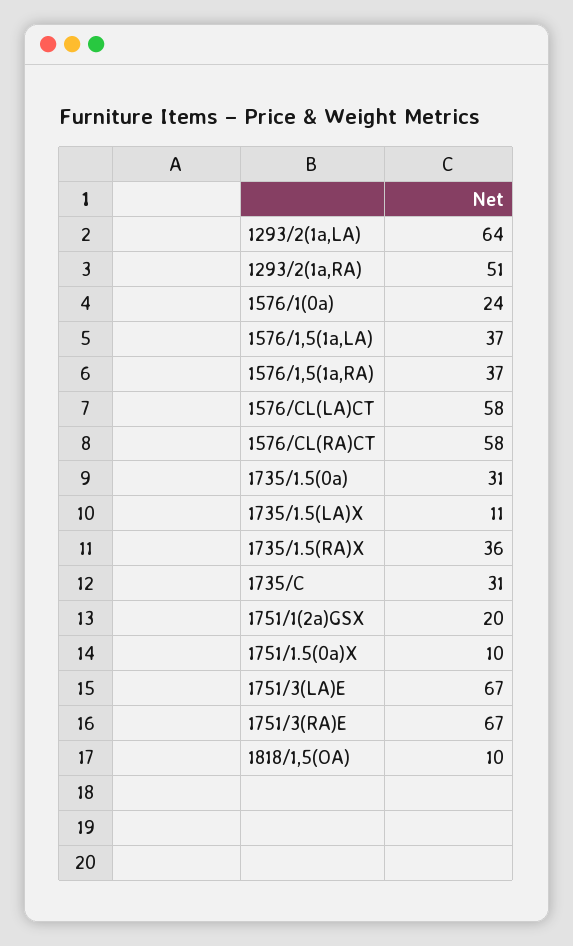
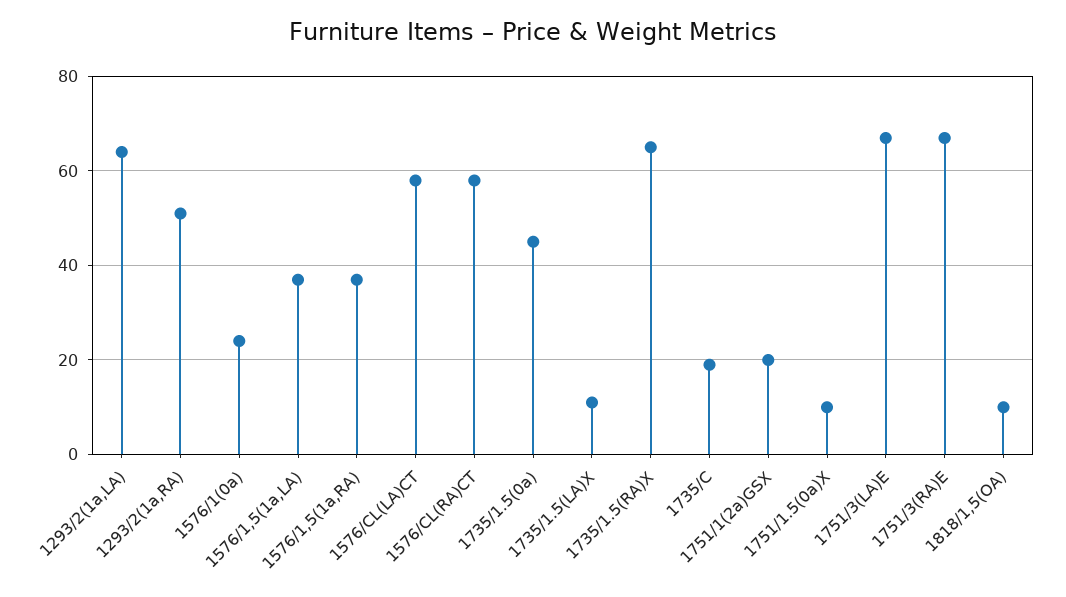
  {
    "1293/2(1a,LA)": 64,
    "1293/2(1a,RA)": 51,
    "1576/1(0a)": 24,
    "1576/1,5(1a,LA)": 37,
    "1576/1,5(1a,RA)": 37,
    "1576/CL(LA)CT": 58,
    "1576/CL(RA)CT": 58,
-   "1735/1.5(0a)": 31,
+   "1735/1.5(0a)": 45,
    "1735/1.5(LA)X": 11,
-   "1735/1.5(RA)X": 36,
+   "1735/1.5(RA)X": 65,
-   "1735/C": 31,
+   "1735/C": 20,
    "1751/1(2a)GSX": 20,
    "1751/1.5(0a)X": 10,
    "1751/3(LA)E": 67,
    "1751/3(RA)E": 67,
    "1818/1,5(OA)": 10
  }

